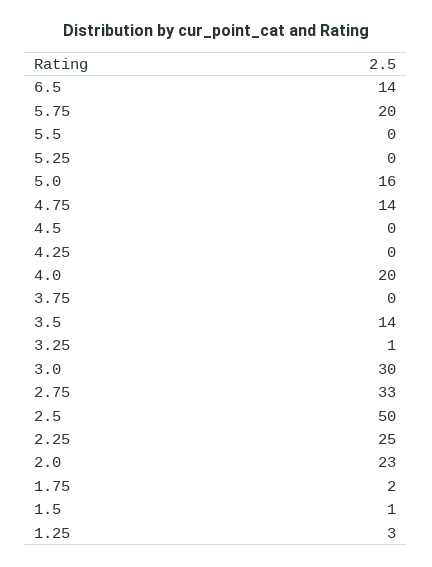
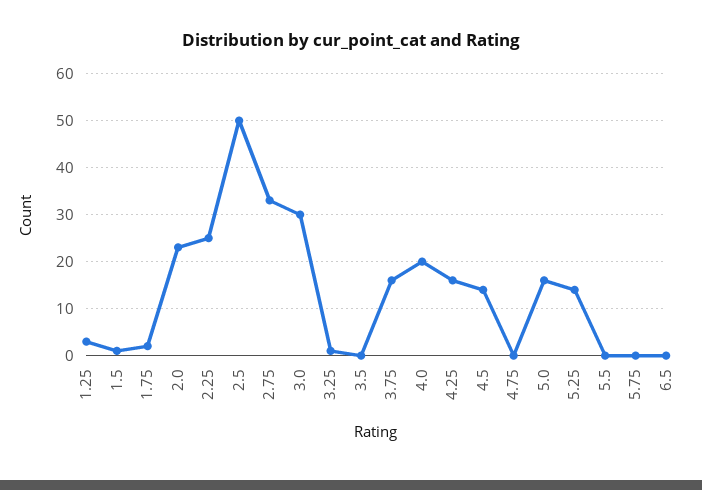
  {
-   "6.5": 14,
+   "6.5": 0,
-   "5.75": 20,
+   "5.75": 0,
    "5.5": 0,
-   "5.25": 0,
+   "5.25": 15,
    "5.0": 16,
-   "4.75": 14,
+   "4.75": 0,
-   "4.5": 0,
+   "4.5": 15,
-   "4.25": 0,
+   "4.25": 15,
    "4.0": 20,
-   "3.75": 0,
+   "3.75": 15,
-   "3.5": 14,
+   "3.5": 0,
    "3.25": 1,
    "3.0": 30,
    "2.75": 33,
    "2.5": 50,
    "2.25": 25,
    "2.0": 23,
    "1.75": 2,
    "1.5": 1,
    "1.25": 3
  }

